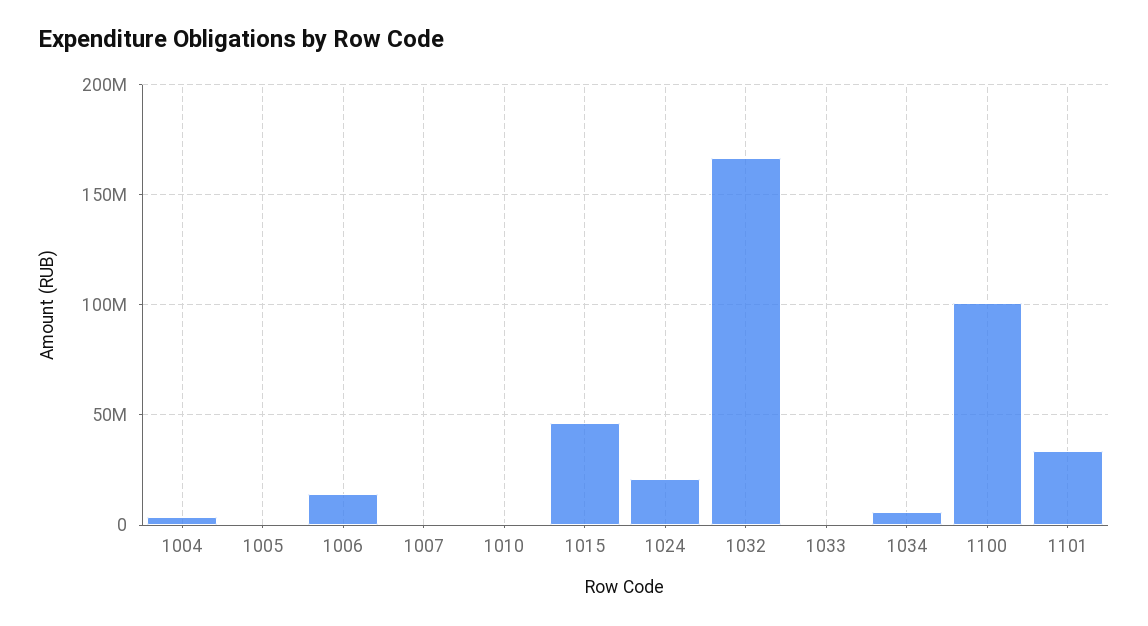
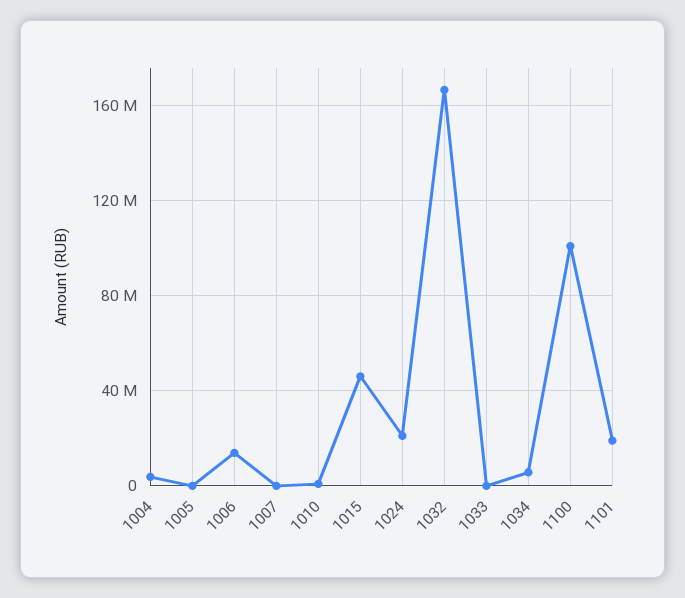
  {
    "1004": 5000000,
    "1005": 0,
    "1006": 15000000,
    "1007": 0,
    "1010": 0,
    "1015": 45000000,
    "1024": 20000000,
    "1032": 165000000,
    "1033": 0,
    "1034": 5000000,
    "1100": 100000000,
-   "1101": 35000000
+   "1101": 20000000
  }

